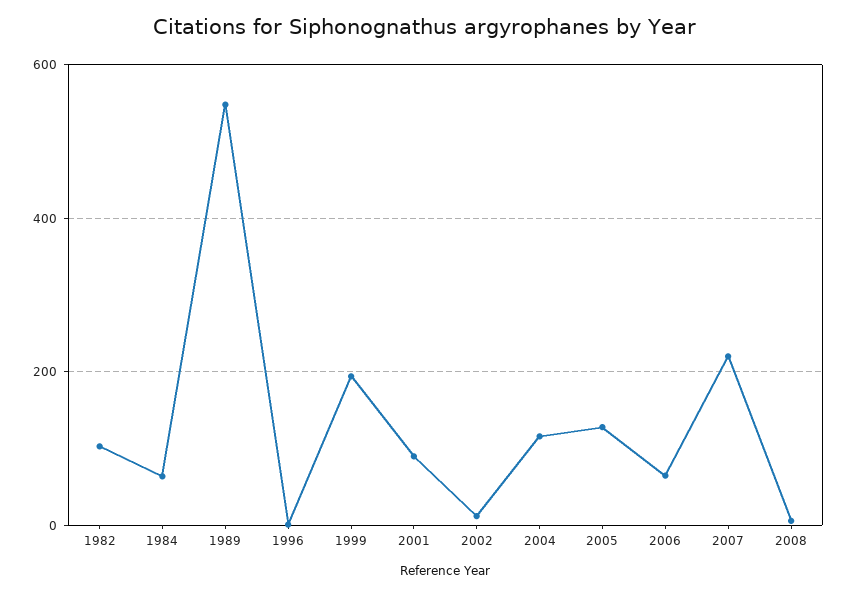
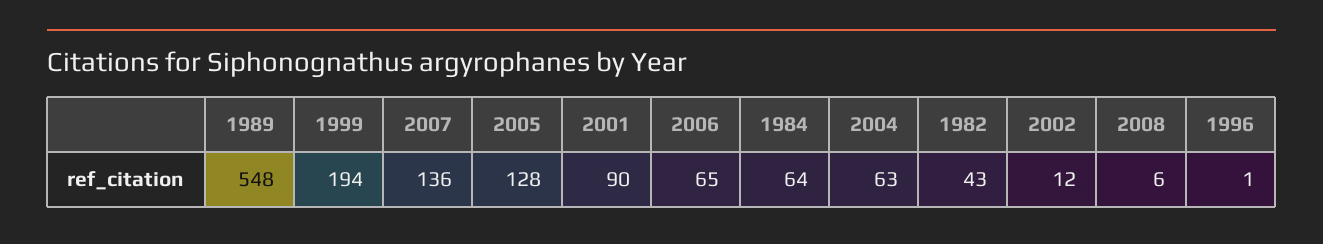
  {
-   "1982": 100,
+   "1982": 43,
    "1984": 64,
    "1989": 548,
    "1996": 1,
    "1999": 194,
    "2001": 90,
    "2002": 12,
-   "2004": 120,
+   "2004": 63,
    "2005": 128,
    "2006": 65,
-   "2007": 220,
+   "2007": 136,
    "2008": 6
  }

